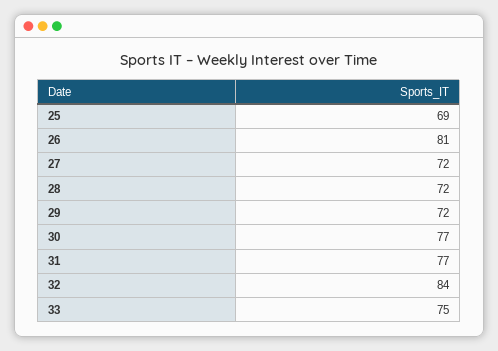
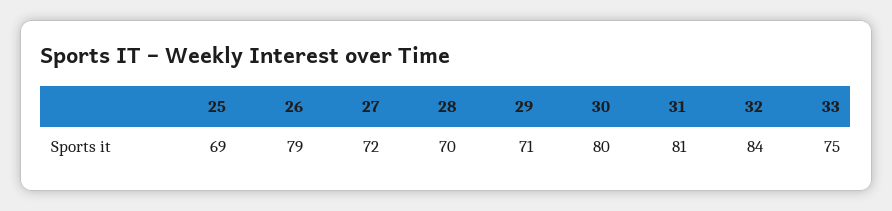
  {
    "25": 69,
-   "26": 81,
+   "26": 79,
    "27": 72,
-   "28": 72,
+   "28": 70,
-   "29": 72,
+   "29": 71,
-   "30": 77,
+   "30": 80,
-   "31": 77,
+   "31": 81,
    "32": 84,
    "33": 75
  }

